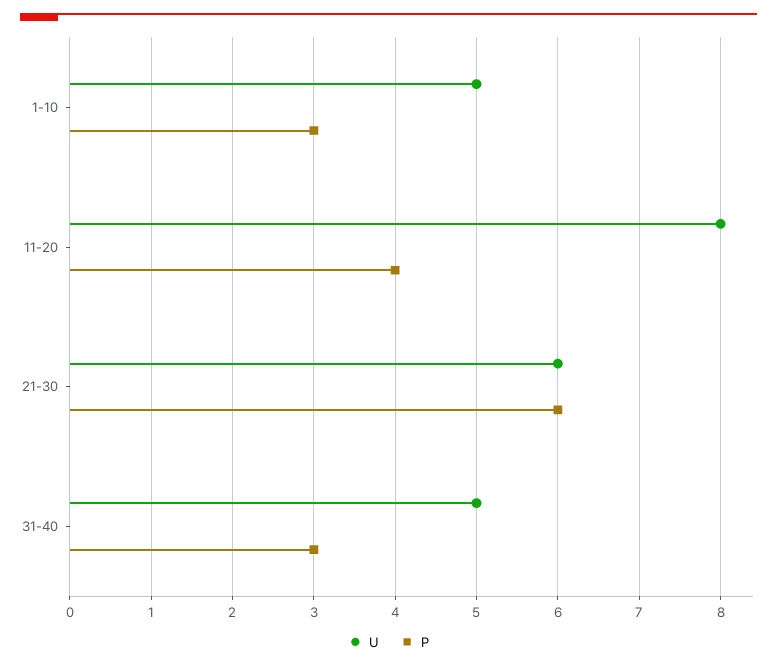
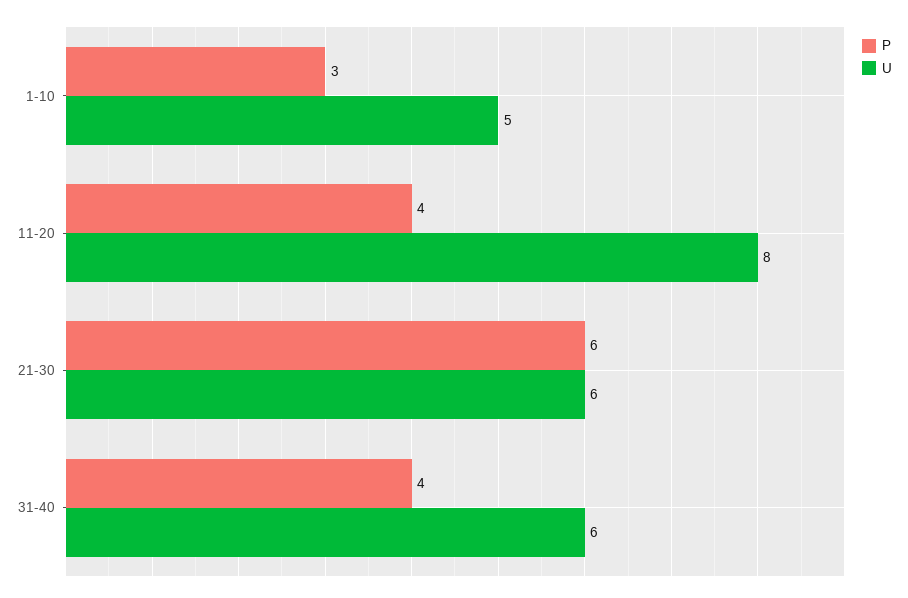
  {
    "U": {
      "1-10": 5,
      "11-20": 8,
      "21-30": 6,
-     "31-40": 5
+     "31-40": 6
    },
    "P": {
      "1-10": 3,
      "11-20": 4,
      "21-30": 6,
-     "31-40": 3
+     "31-40": 4
    }
  }

